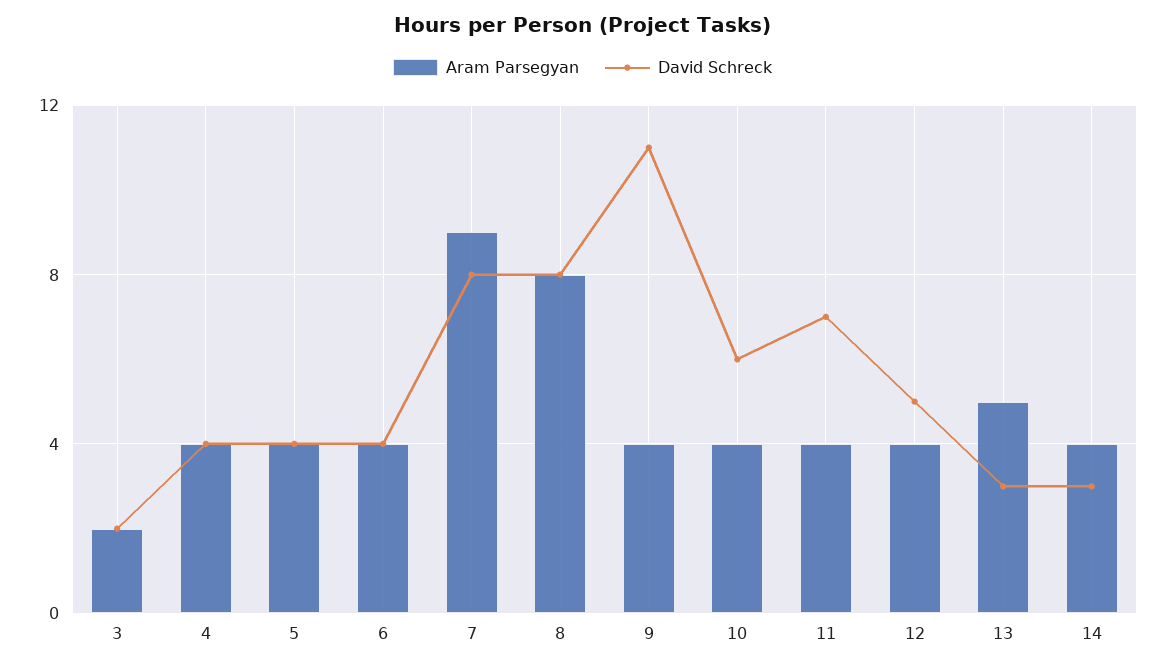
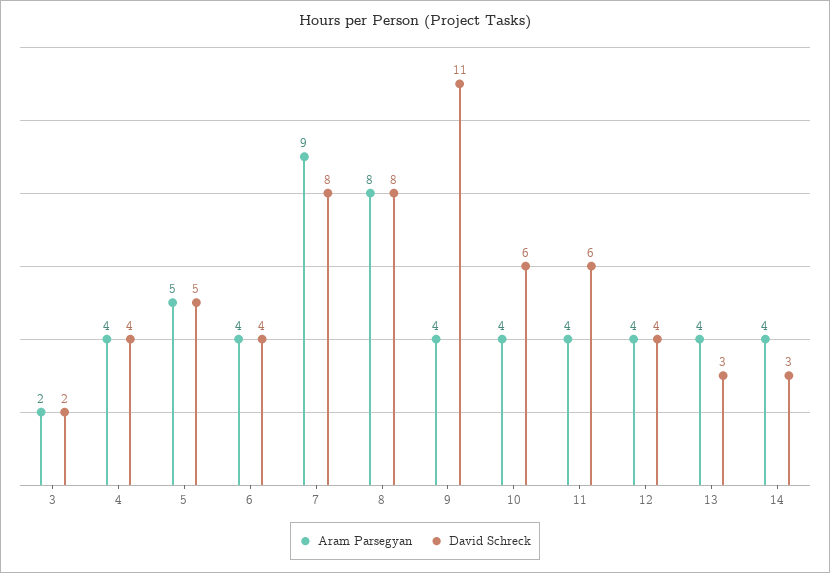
  {
    "Aram Parsegyan": {
      "3": 2,
      "4": 4,
-     "5": 4,
+     "5": 5,
      "6": 4,
      "7": 9,
      "8": 8,
      "9": 4,
      "10": 4,
      "11": 4,
      "12": 4,
-     "13": 5,
+     "13": 4,
      "14": 4
    },
    "David Schreck": {
      "3": 2,
      "4": 4,
-     "5": 4,
+     "5": 5,
      "6": 4,
      "7": 8,
      "8": 8,
      "9": 11,
      "10": 6,
-     "11": 7,
+     "11": 6,
-     "12": 5,
+     "12": 4,
      "13": 3,
      "14": 3
    }
  }

